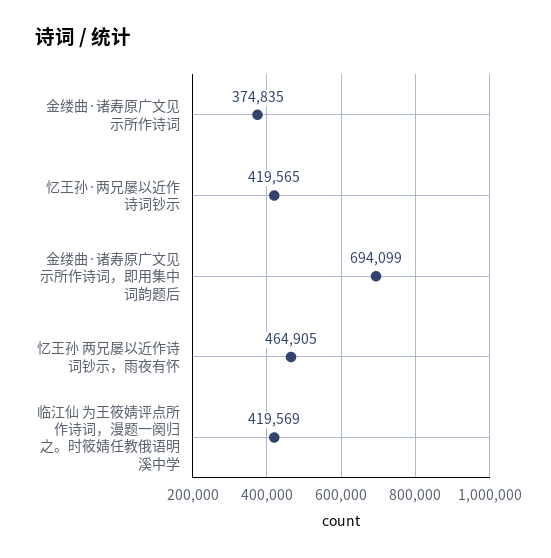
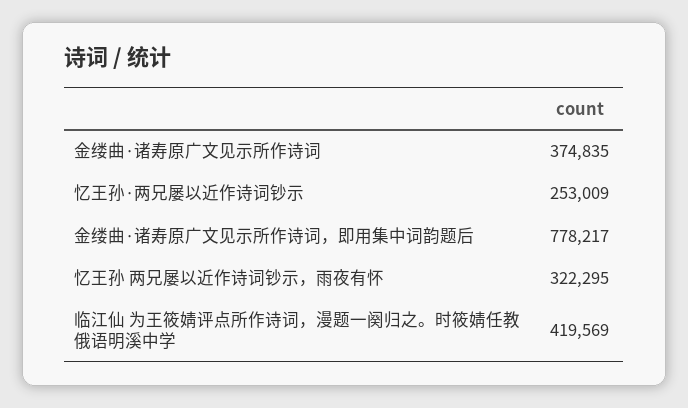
  {
    "金缕曲·诸寿原广文见示所作诗词": 374835,
-   "忆王孙·两兄屡以近作诗词钞示": 419565,
+   "忆王孙·两兄屡以近作诗词钞示": 253009,
-   "金缕曲·诸寿原广文见示所作诗词，即用集中词韵题后": 694099,
+   "金缕曲·诸寿原广文见示所作诗词，即用集中词韵题后": 778217,
-   "忆王孙 两兄屡以近作诗词钞示，雨夜有怀": 464905,
+   "忆王孙 两兄屡以近作诗词钞示，雨夜有怀": 322295,
    "临江仙 为王筱婧评点所作诗词，漫题一阕归之。时筱婧任教俄语明溪中学": 419569
  }

